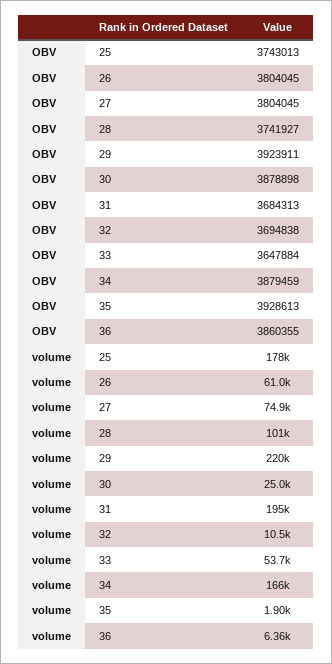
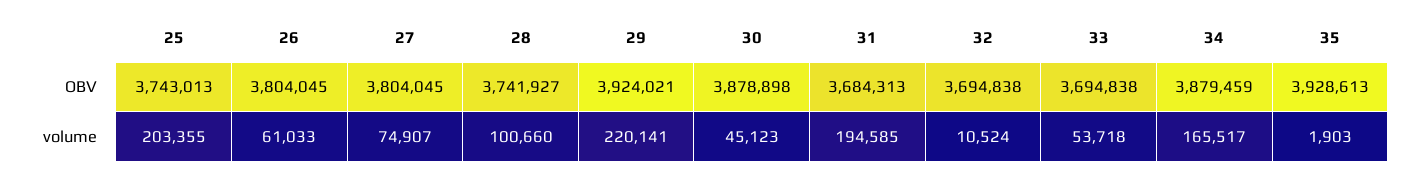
  {
    "OBV": {
      "25": 3743013,
      "26": 3804045,
      "27": 3804045,
      "28": 3741927,
-     "29": 3923911,
+     "29": 3924021,
      "30": 3878898,
      "31": 3684313,
      "32": 3694838,
-     "33": 3647884,
+     "33": 3694838,
      "34": 3879459,
-     "35": 3928613,
+     "35": 3928613
-     "36": 3860355
    },
    "volume": {
-     "25": 178000,
+     "25": 203355,
      "26": 61033,
      "27": 74907,
      "28": 100660,
      "29": 220141,
-     "30": 25000,
+     "30": 45123,
      "31": 194585,
      "32": 10524,
      "33": 53718,
      "34": 165517,
-     "35": 1903,
+     "35": 1903
-     "36": 6360
    }
  }

